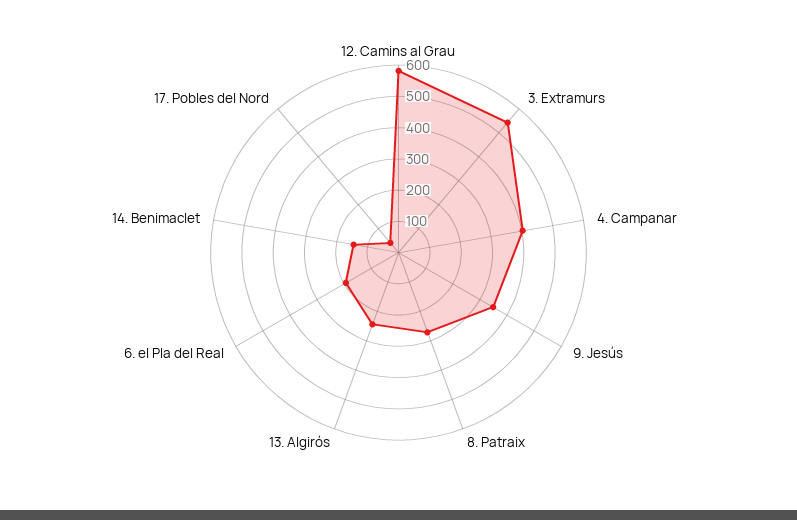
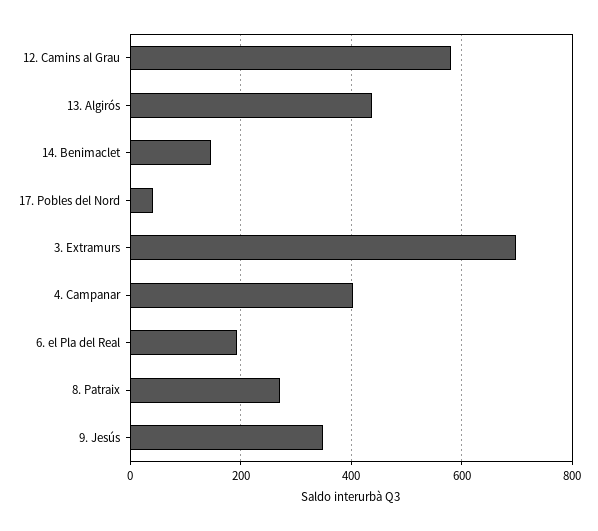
  {
    "12. Camins al Grau": 580,
-   "3. Extramurs": 550,
+   "3. Extramurs": 700,
    "4. Campanar": 400,
    "9. Jesús": 340,
    "8. Patraix": 280,
-   "13. Algirós": 250,
+   "13. Algirós": 440,
    "6. el Pla del Real": 200,
    "14. Benimaclet": 140,
    "17. Pobles del Nord": 40
  }

